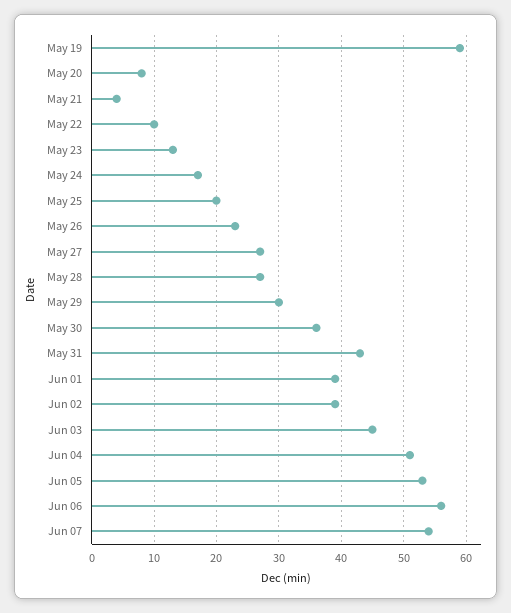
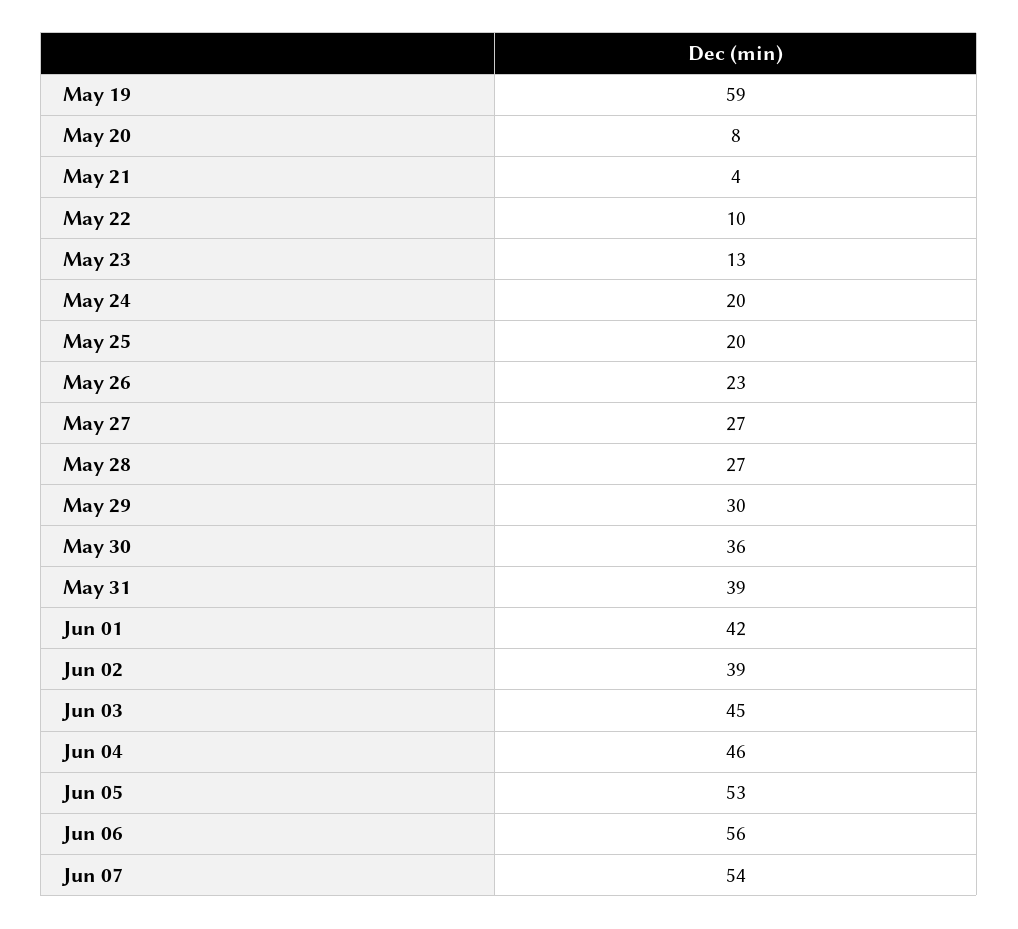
  {
    "May 19": 59,
    "May 20": 8,
    "May 21": 4,
    "May 22": 10,
    "May 23": 13,
-   "May 24": 17,
+   "May 24": 20,
    "May 25": 20,
    "May 26": 23,
    "May 27": 27,
    "May 28": 27,
    "May 29": 30,
    "May 30": 36,
-   "May 31": 43,
+   "May 31": 39,
-   "Jun 01": 39,
+   "Jun 01": 42,
    "Jun 02": 39,
    "Jun 03": 45,
-   "Jun 04": 51,
+   "Jun 04": 46,
    "Jun 05": 53,
    "Jun 06": 56,
    "Jun 07": 54
  }

